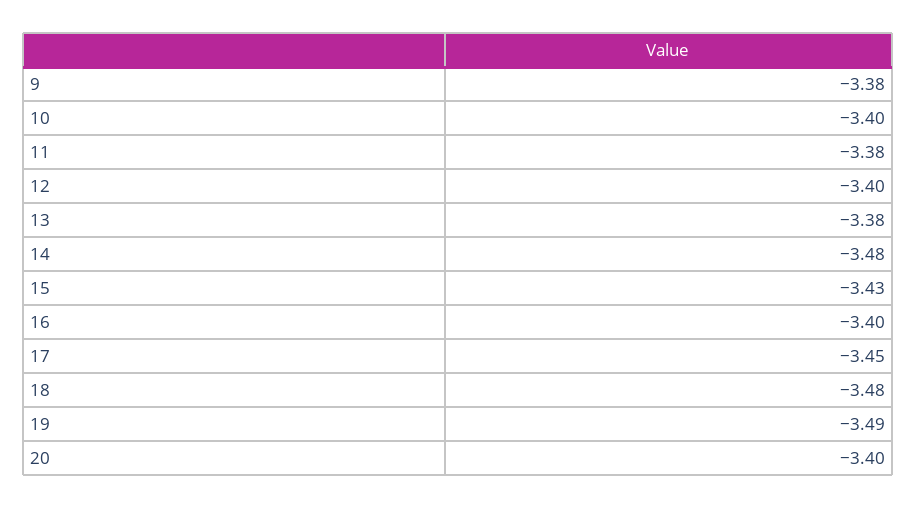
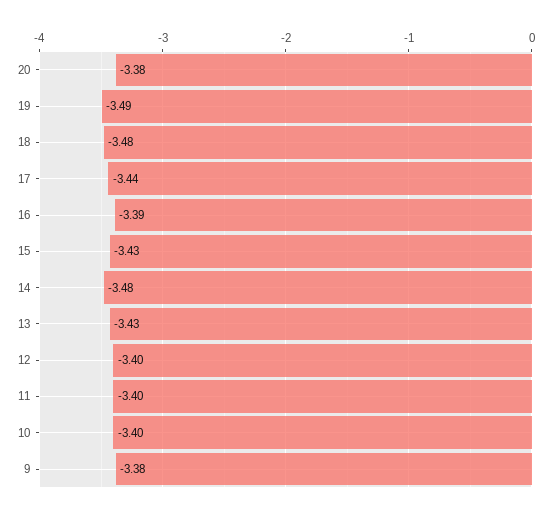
  {
    "9": -3.38,
    "10": -3.4,
-   "11": -3.38,
+   "11": -3.4,
    "12": -3.4,
-   "13": -3.38,
+   "13": -3.43,
    "14": -3.48,
    "15": -3.43,
-   "16": -3.4,
+   "16": -3.39,
-   "17": -3.45,
+   "17": -3.44,
    "18": -3.48,
    "19": -3.49,
-   "20": -3.4
+   "20": -3.38
  }

